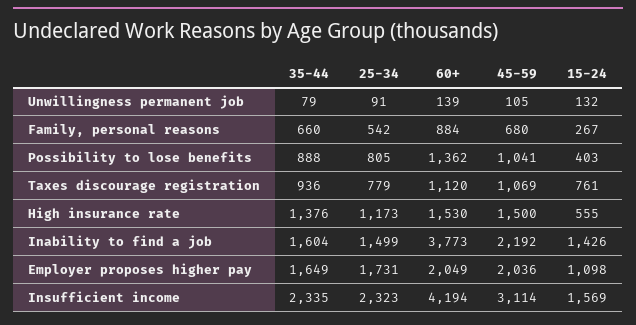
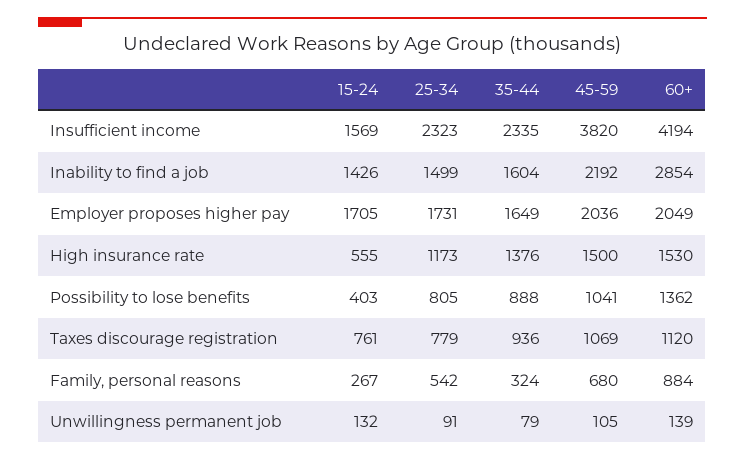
  {
    "35-44": {
      "Unwillingness permanent job": 79,
-     "Family, personal reasons": 660,
+     "Family, personal reasons": 324,
      "Possibility to lose benefits": 888,
      "Taxes discourage registration": 936,
      "High insurance rate": 1376,
      "Inability to find a job": 1604,
      "Employer proposes higher pay": 1649,
      "Insufficient income": 2335
    },
    "25-34": {
      "Unwillingness permanent job": 91,
      "Family, personal reasons": 542,
      "Possibility to lose benefits": 805,
      "Taxes discourage registration": 779,
      "High insurance rate": 1173,
      "Inability to find a job": 1499,
      "Employer proposes higher pay": 1731,
      "Insufficient income": 2323
    },
    "60+": {
      "Unwillingness permanent job": 139,
      "Family, personal reasons": 884,
      "Possibility to lose benefits": 1362,
      "Taxes discourage registration": 1120,
      "High insurance rate": 1530,
-     "Inability to find a job": 3773,
+     "Inability to find a job": 2854,
      "Employer proposes higher pay": 2049,
      "Insufficient income": 4194
    },
    "45-59": {
      "Unwillingness permanent job": 105,
      "Family, personal reasons": 680,
      "Possibility to lose benefits": 1041,
      "Taxes discourage registration": 1069,
      "High insurance rate": 1500,
      "Inability to find a job": 2192,
      "Employer proposes higher pay": 2036,
-     "Insufficient income": 3114
+     "Insufficient income": 3820
    },
    "15-24": {
      "Unwillingness permanent job": 132,
      "Family, personal reasons": 267,
      "Possibility to lose benefits": 403,
      "Taxes discourage registration": 761,
      "High insurance rate": 555,
      "Inability to find a job": 1426,
-     "Employer proposes higher pay": 1098,
+     "Employer proposes higher pay": 1705,
      "Insufficient income": 1569
    }
  }

